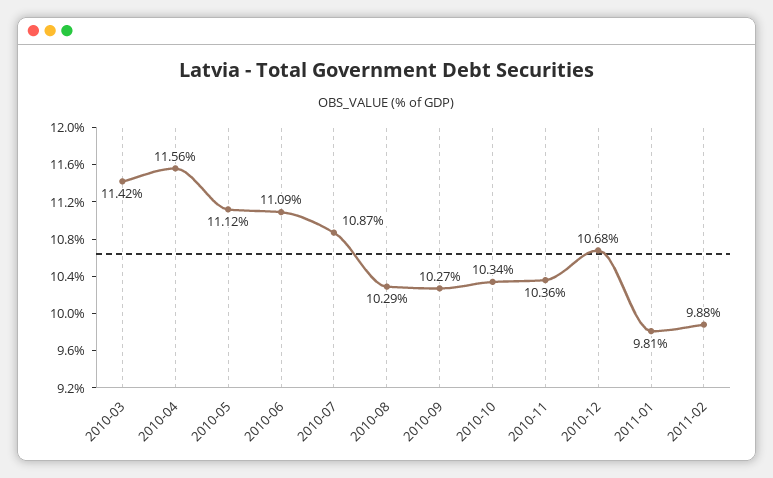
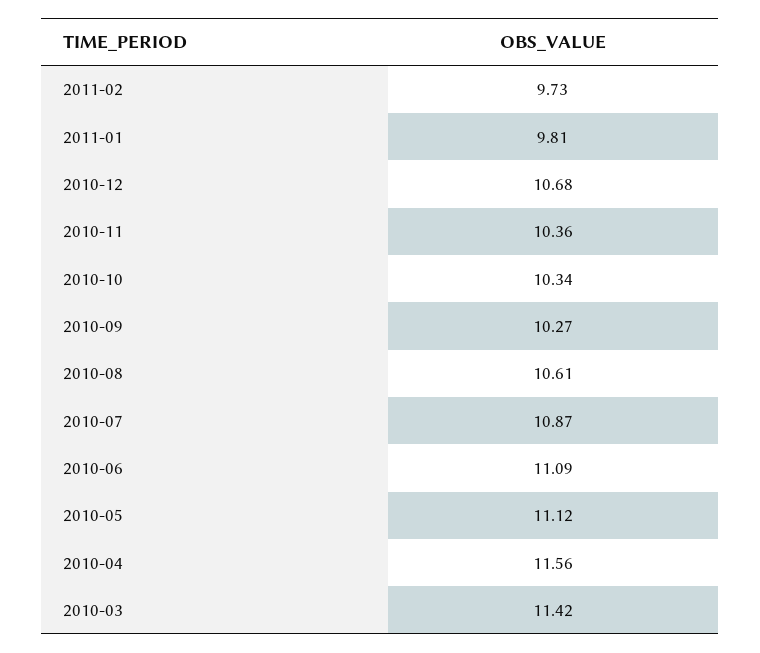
  {
    "2010-03": 11.42,
    "2010-04": 11.56,
    "2010-05": 11.12,
    "2010-06": 11.09,
    "2010-07": 10.87,
-   "2010-08": 10.29,
+   "2010-08": 10.61,
    "2010-09": 10.27,
    "2010-10": 10.34,
    "2010-11": 10.36,
    "2010-12": 10.68,
    "2011-01": 9.81,
-   "2011-02": 9.88
+   "2011-02": 9.73
  }

